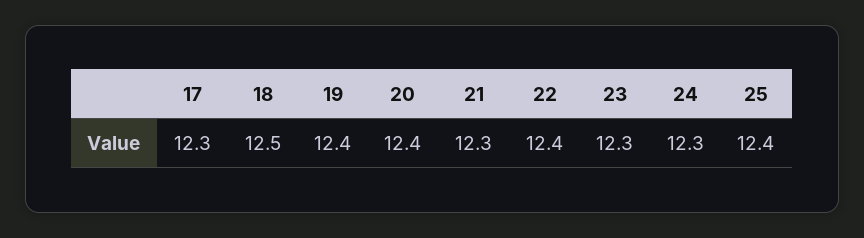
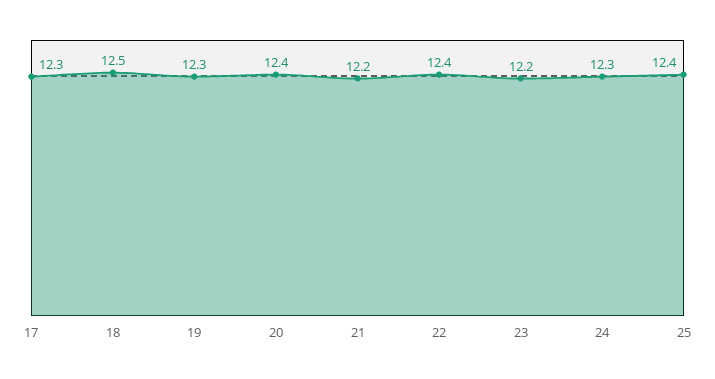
  {
    "17": 12.3,
    "18": 12.5,
-   "19": 12.4,
+   "19": 12.3,
    "20": 12.4,
-   "21": 12.3,
+   "21": 12.2,
    "22": 12.4,
-   "23": 12.3,
+   "23": 12.2,
    "24": 12.3,
    "25": 12.4
  }

